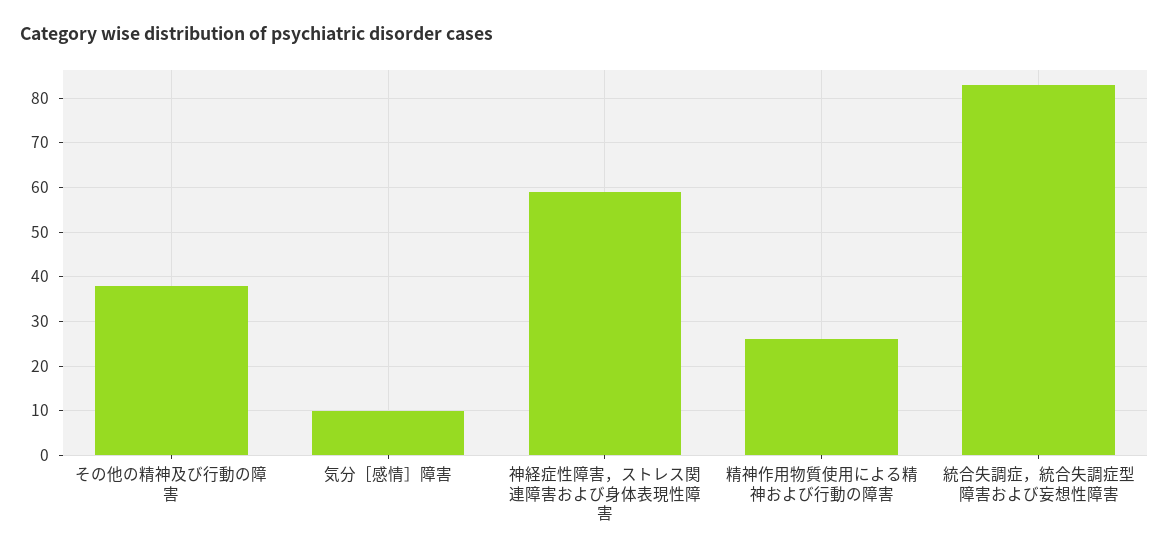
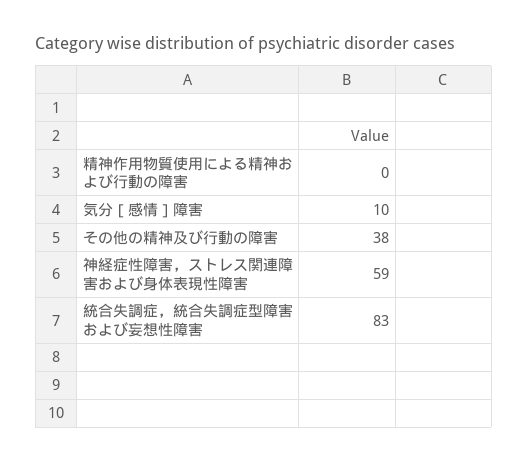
  {
    "その他の精神及び行動の障害": 38,
    "気分［感情］障害": 10,
    "神経症性障害，ストレス関連障害および身体表現性障害": 59,
-   "精神作用物質使用による精神および行動の障害": 25,
+   "精神作用物質使用による精神および行動の障害": 0,
    "統合失調症，統合失調症型障害および妄想性障害": 83
  }

